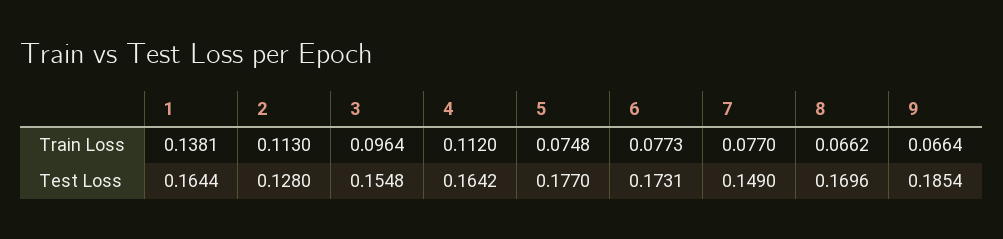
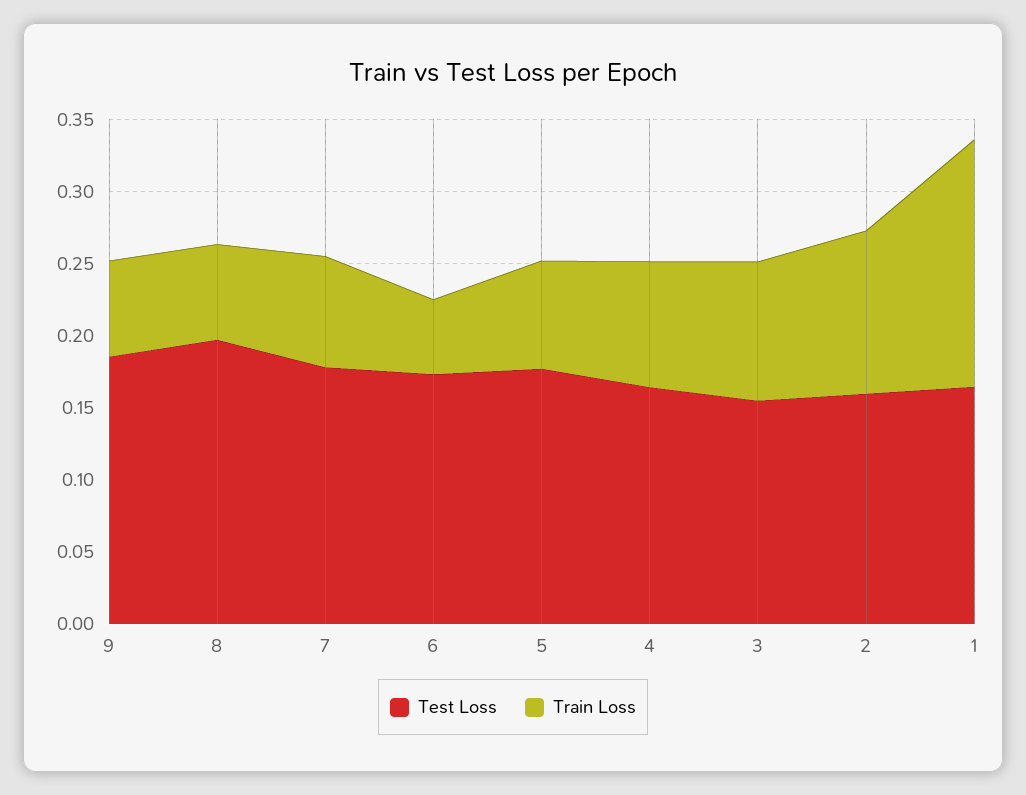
  {
    "Train Loss": {
-     "1": 0.1381,
+     "1": 0.17,
      "2": 0.113,
      "3": 0.0964,
-     "4": 0.112,
+     "4": 0.09,
      "5": 0.0748,
-     "6": 0.0773,
+     "6": 0.05,
      "7": 0.077,
      "8": 0.0662,
      "9": 0.0664
    },
    "Test Loss": {
      "1": 0.1644,
-     "2": 0.128,
+     "2": 0.16,
      "3": 0.1548,
      "4": 0.1642,
      "5": 0.177,
      "6": 0.1731,
-     "7": 0.149,
+     "7": 0.18,
-     "8": 0.1696,
+     "8": 0.2,
      "9": 0.1854
    }
  }

